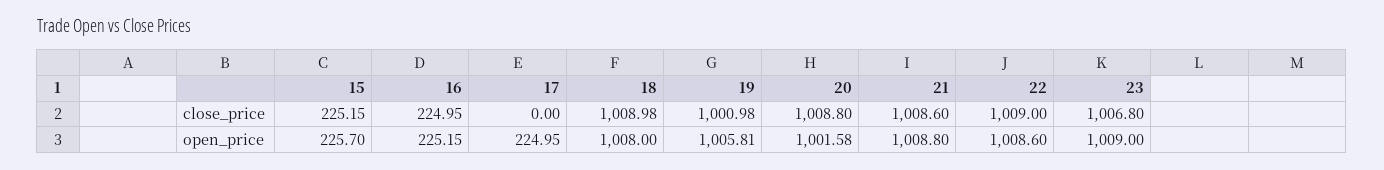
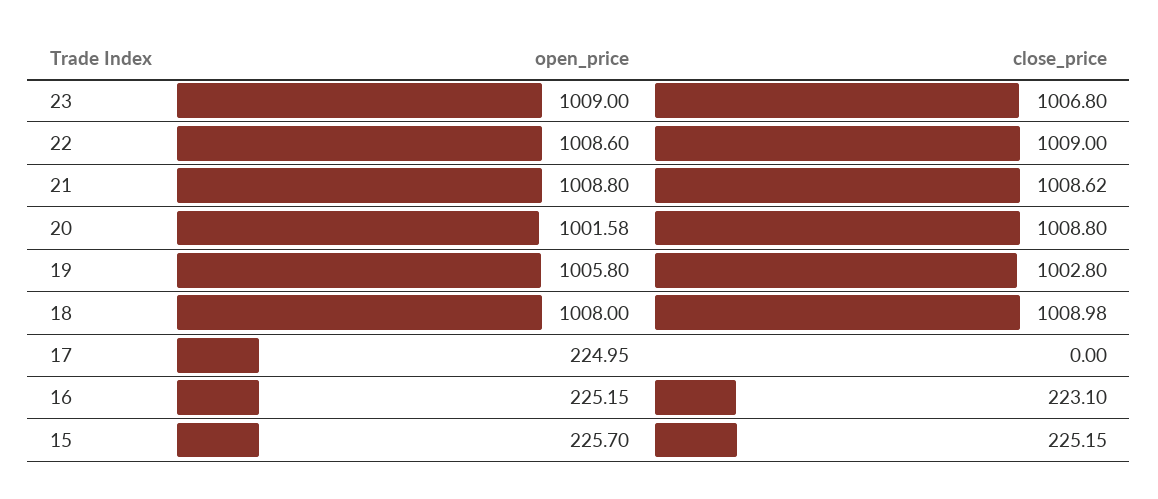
  {
    "15": {
      "close_price": 225.15,
      "open_price": 225.7
    },
    "16": {
-     "close_price": 224.95,
+     "close_price": 223.1,
      "open_price": 225.15
    },
    "17": {
      "close_price": 0,
      "open_price": 224.95
    },
    "18": {
      "close_price": 1008.98,
      "open_price": 1008
    },
    "19": {
-     "close_price": 1000.98,
+     "close_price": 1002.8,
-     "open_price": 1005.81
+     "open_price": 1005.8
    },
    "20": {
      "close_price": 1008.8,
      "open_price": 1001.58
    },
    "21": {
-     "close_price": 1008.6,
+     "close_price": 1008.62,
      "open_price": 1008.8
    },
    "22": {
      "close_price": 1009,
      "open_price": 1008.6
    },
    "23": {
      "close_price": 1006.8,
      "open_price": 1009
    }
  }

